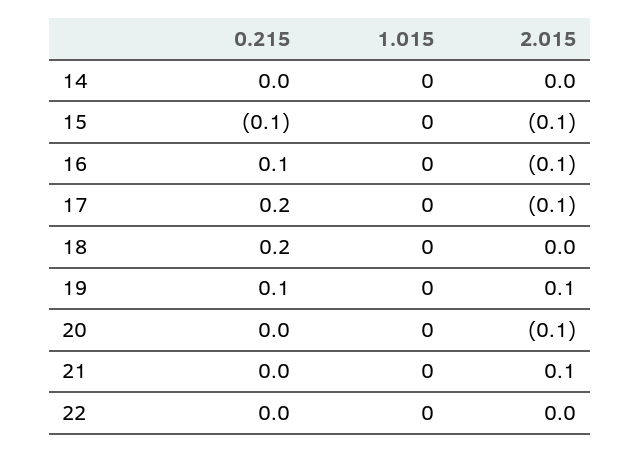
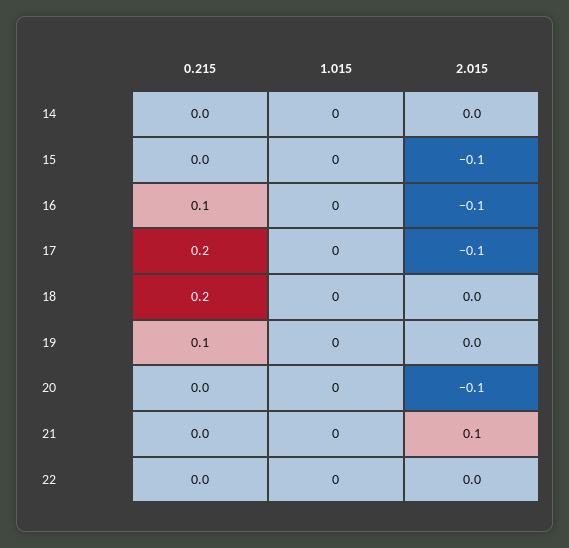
  {
    "0.215": {
      "14": 0,
-     "15": -0.1,
+     "15": 0,
      "16": 0.1,
      "17": 0.2,
      "18": 0.2,
      "19": 0.1,
      "20": 0,
      "21": 0,
      "22": 0
    },
    "1.015": {
      "14": 0,
      "15": 0,
      "16": 0,
      "17": 0,
      "18": 0,
      "19": 0,
      "20": 0,
      "21": 0,
      "22": 0
    },
    "2.015": {
      "14": 0,
      "15": -0.1,
      "16": -0.1,
      "17": -0.1,
      "18": 0,
-     "19": 0.1,
+     "19": 0,
      "20": -0.1,
      "21": 0.1,
      "22": 0
    }
  }

